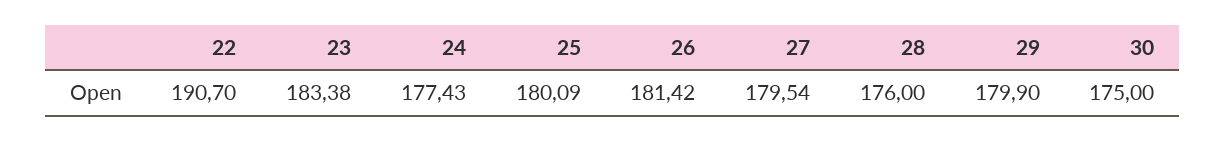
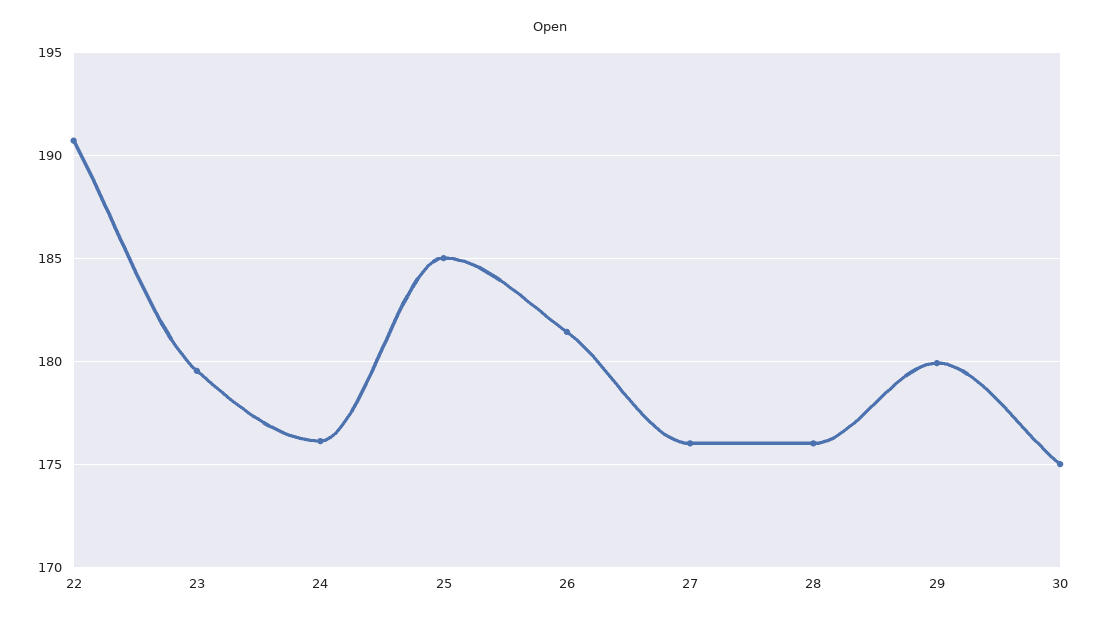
  {
    "22": 190.7,
-   "23": 183.38,
+   "23": 179.5,
-   "24": 177.43,
+   "24": 176,
-   "25": 180.09,
+   "25": 185,
    "26": 181.42,
-   "27": 179.54,
+   "27": 176,
    "28": 176,
    "29": 179.9,
    "30": 175
  }

